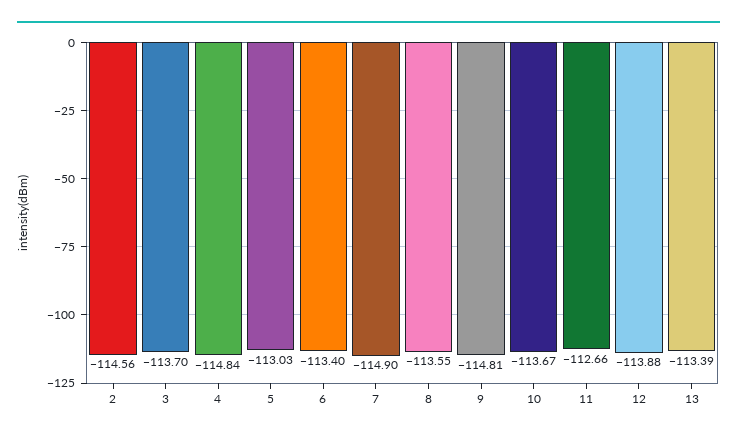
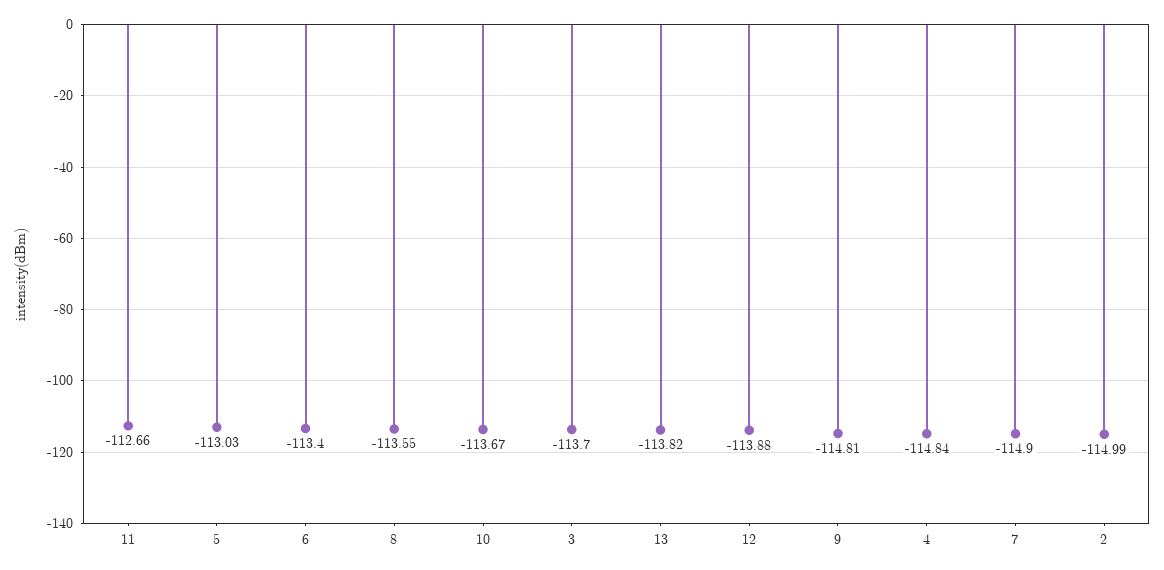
  {
-   "2": -114.56,
+   "2": -114.99,
    "3": -113.7,
    "4": -114.84,
    "5": -113.03,
    "6": -113.4,
    "7": -114.9,
    "8": -113.55,
    "9": -114.81,
    "10": -113.67,
    "11": -112.66,
    "12": -113.88,
-   "13": -113.39
+   "13": -113.82
  }

